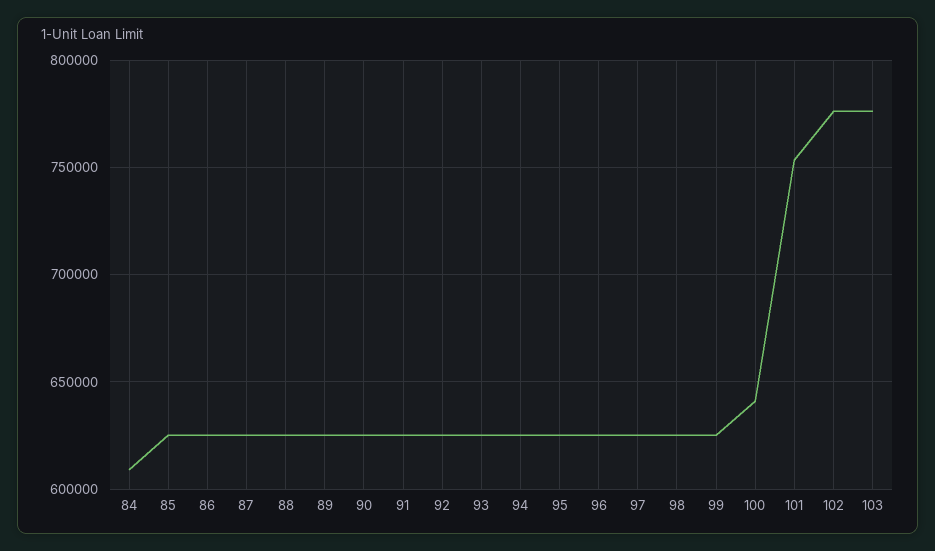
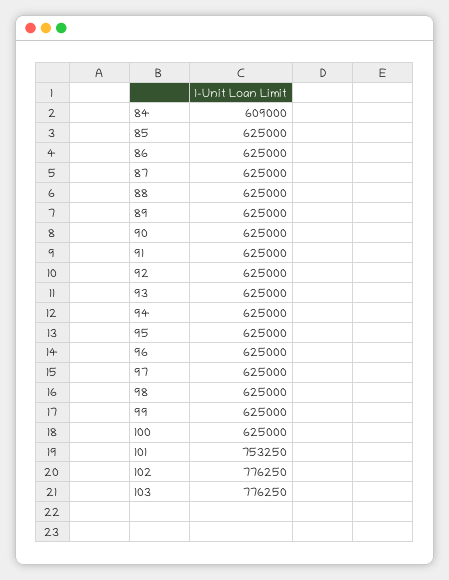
  {
    "84": 609000,
    "85": 625000,
    "86": 625000,
    "87": 625000,
    "88": 625000,
    "89": 625000,
    "90": 625000,
    "91": 625000,
    "92": 625000,
    "93": 625000,
    "94": 625000,
    "95": 625000,
    "96": 625000,
    "97": 625000,
    "98": 625000,
    "99": 625000,
-   "100": 640000,
+   "100": 625000,
    "101": 753250,
    "102": 776250,
    "103": 776250
  }

